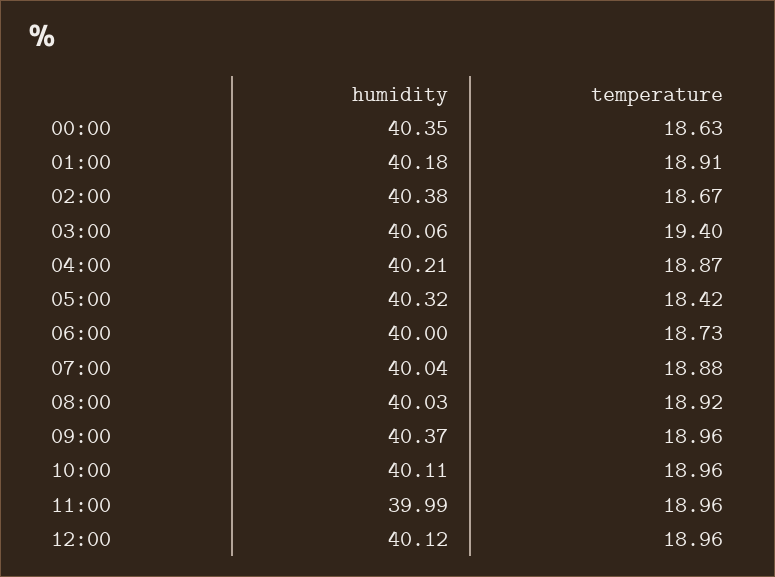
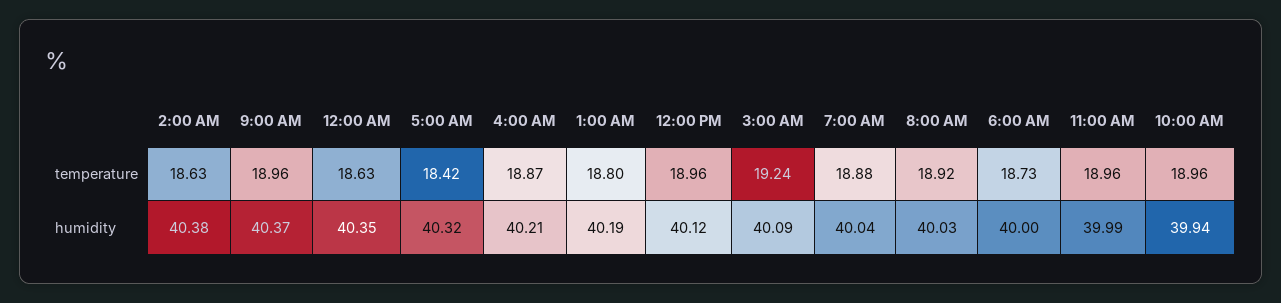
  {
    "humidity": {
      "00:00": 40.35,
-     "01:00": 40.18,
+     "01:00": 40.19,
      "02:00": 40.38,
-     "03:00": 40.06,
+     "03:00": 40.09,
      "04:00": 40.21,
      "05:00": 40.32,
      "06:00": 40,
      "07:00": 40.04,
      "08:00": 40.03,
      "09:00": 40.37,
-     "10:00": 40.11,
+     "10:00": 39.94,
      "11:00": 39.99,
      "12:00": 40.12
    },
    "temperature": {
      "00:00": 18.63,
-     "01:00": 18.91,
+     "01:00": 18.8,
-     "02:00": 18.67,
+     "02:00": 18.63,
-     "03:00": 19.4,
+     "03:00": 19.24,
      "04:00": 18.87,
      "05:00": 18.42,
      "06:00": 18.73,
      "07:00": 18.88,
      "08:00": 18.92,
      "09:00": 18.96,
      "10:00": 18.96,
      "11:00": 18.96,
      "12:00": 18.96
    }
  }

